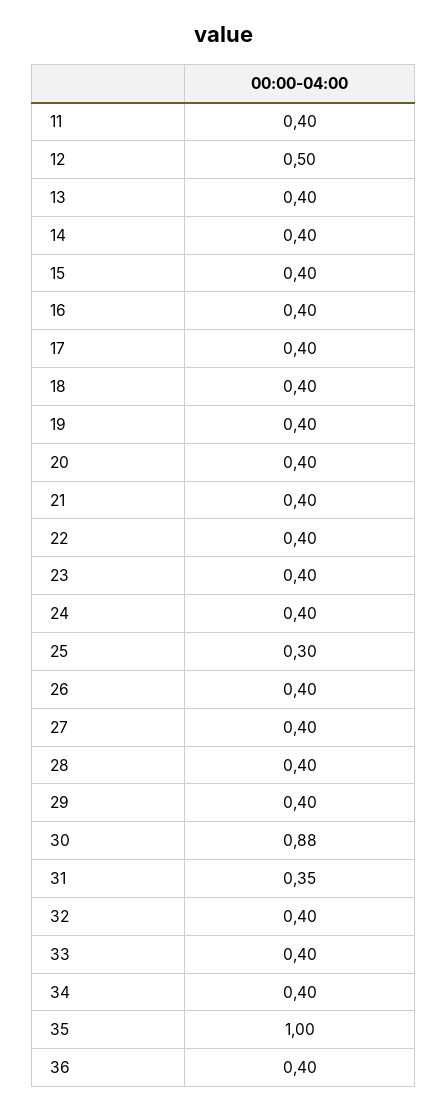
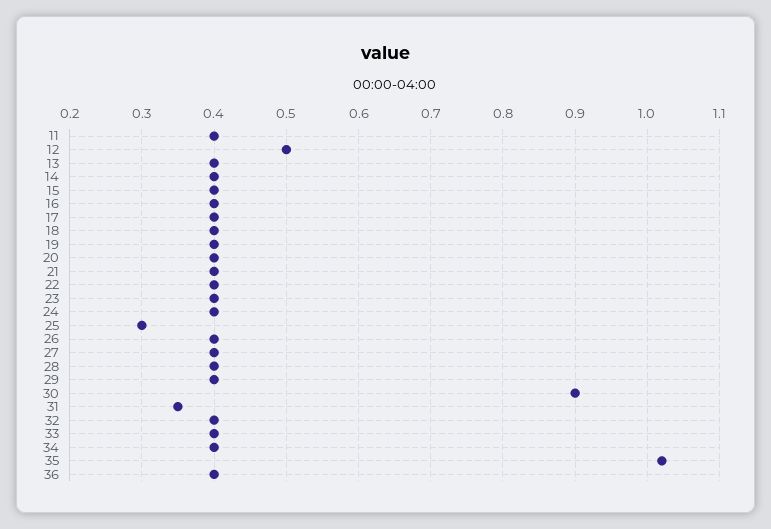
  {
    "11": 0.4,
    "12": 0.5,
    "13": 0.4,
    "14": 0.4,
    "15": 0.4,
    "16": 0.4,
    "17": 0.4,
    "18": 0.4,
    "19": 0.4,
    "20": 0.4,
    "21": 0.4,
    "22": 0.4,
    "23": 0.4,
    "24": 0.4,
    "25": 0.3,
    "26": 0.4,
    "27": 0.4,
    "28": 0.4,
    "29": 0.4,
-   "30": 0.88,
+   "30": 0.9,
    "31": 0.35,
    "32": 0.4,
    "33": 0.4,
    "34": 0.4,
-   "35": 1,
+   "35": 1.02,
    "36": 0.4
  }

